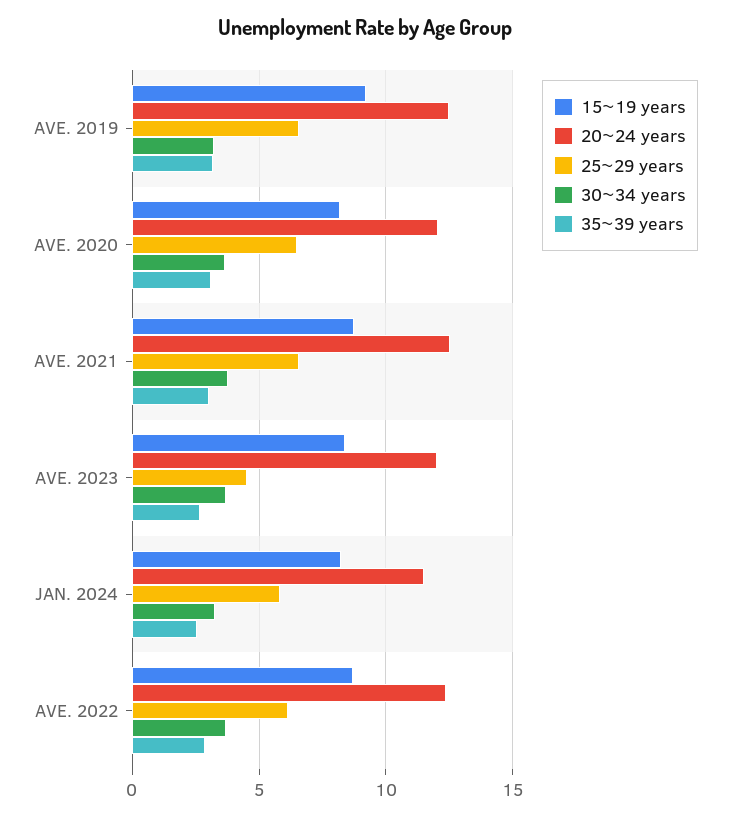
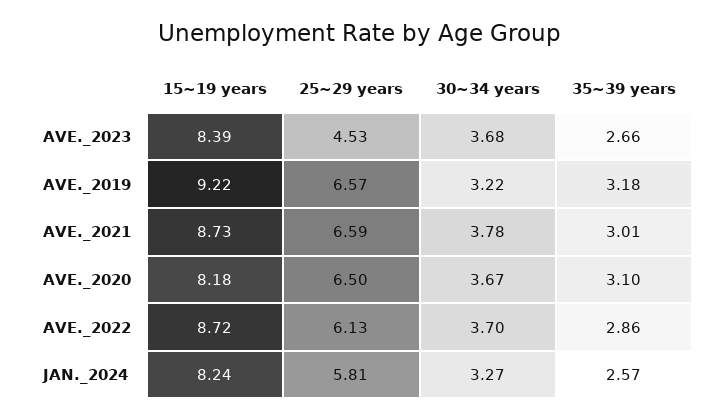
  {
    "15~19 years": {
      "AVE. 2019": 9.22,
      "AVE. 2020": 8.18,
      "AVE. 2021": 8.73,
      "AVE. 2023": 8.39,
      "JAN. 2024": 8.24,
      "AVE. 2022": 8.72
    },
-   "20~24 years": {
-     "AVE. 2019": 12.5,
-     "AVE. 2020": 12,
-     "AVE. 2021": 12.5,
-     "AVE. 2023": 12,
-     "JAN. 2024": 11.5,
-     "AVE. 2022": 12.5
-   },
    "25~29 years": {
      "AVE. 2019": 6.57,
      "AVE. 2020": 6.5,
      "AVE. 2021": 6.59,
      "AVE. 2023": 4.53,
      "JAN. 2024": 5.81,
      "AVE. 2022": 6.13
    },
    "30~34 years": {
      "AVE. 2019": 3.22,
      "AVE. 2020": 3.67,
      "AVE. 2021": 3.78,
      "AVE. 2023": 3.68,
      "JAN. 2024": 3.27,
      "AVE. 2022": 3.7
    },
    "35~39 years": {
      "AVE. 2019": 3.18,
      "AVE. 2020": 3.1,
      "AVE. 2021": 3.01,
      "AVE. 2023": 2.66,
      "JAN. 2024": 2.57,
      "AVE. 2022": 2.86
    }
  }

